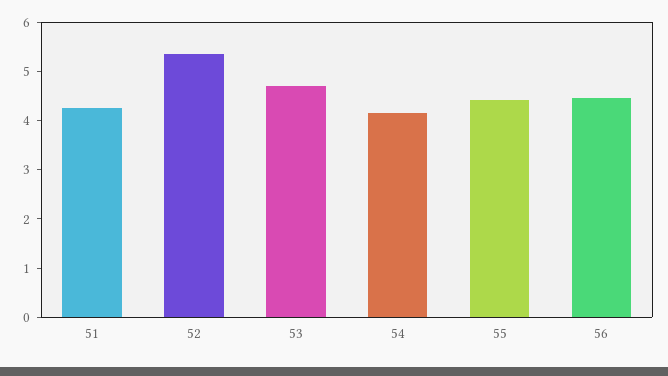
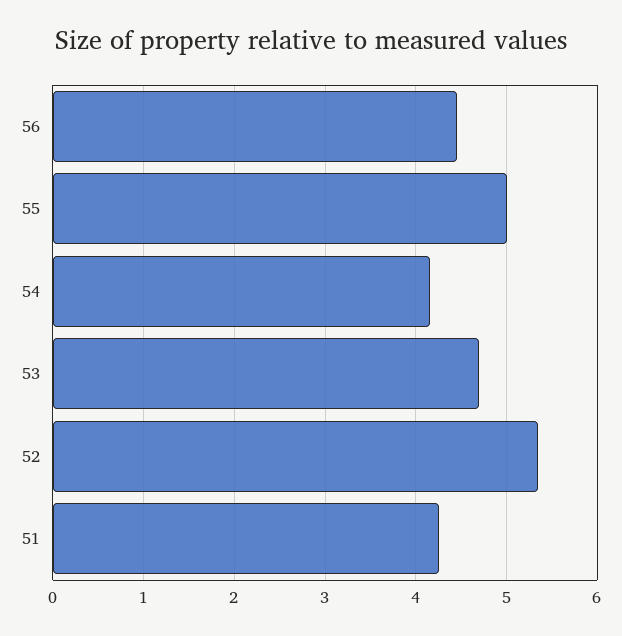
  {
    "51": 4.3,
    "52": 5.4,
    "53": 4.7,
    "54": 4.2,
-   "55": 4.4,
+   "55": 5,
    "56": 4.5
  }

